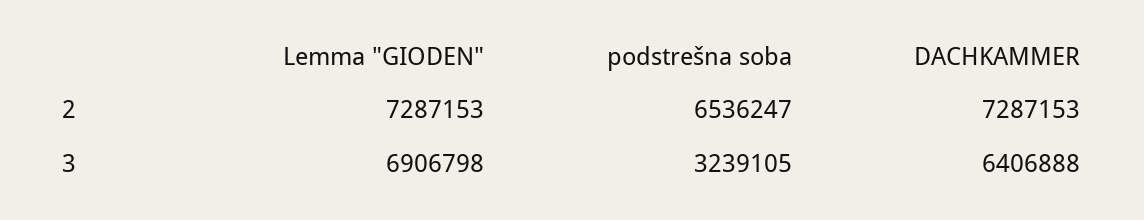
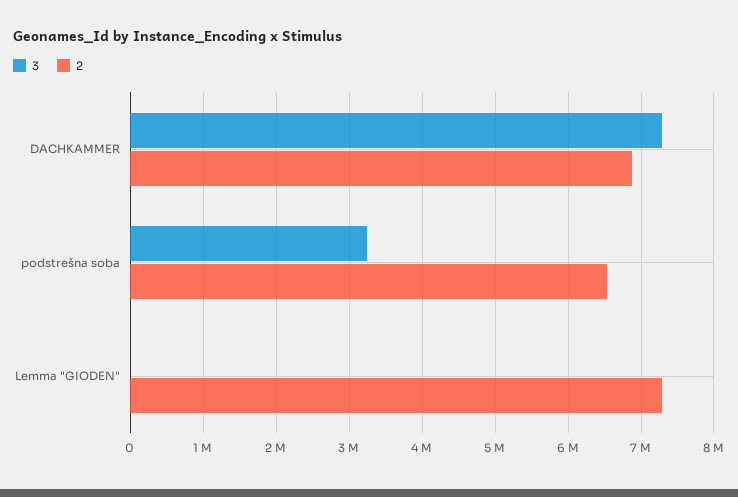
  {
    "2": {
      "Lemma \"GIODEN\"": 7287153,
      "podstrešna soba": 6536247,
-     "DACHKAMMER": 7287153
+     "DACHKAMMER": 6900000
    },
    "3": {
-     "Lemma \"GIODEN\"": 6906798,
+     "Lemma \"GIODEN\"": 0,
      "podstrešna soba": 3239105,
-     "DACHKAMMER": 6406888
+     "DACHKAMMER": 7300000
    }
  }

